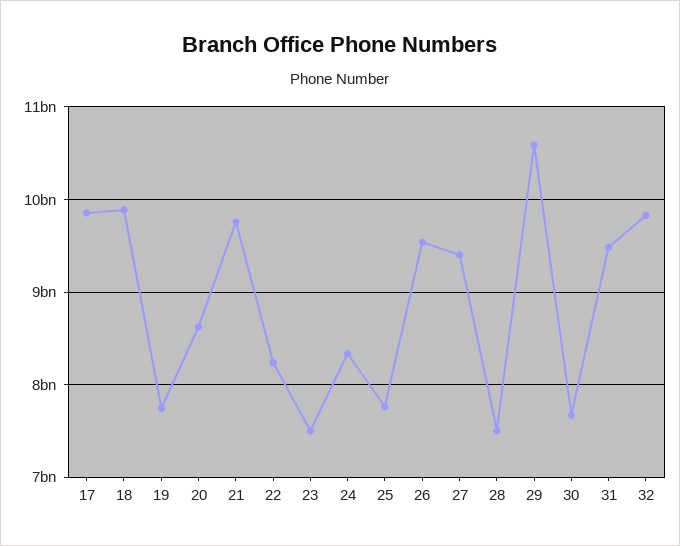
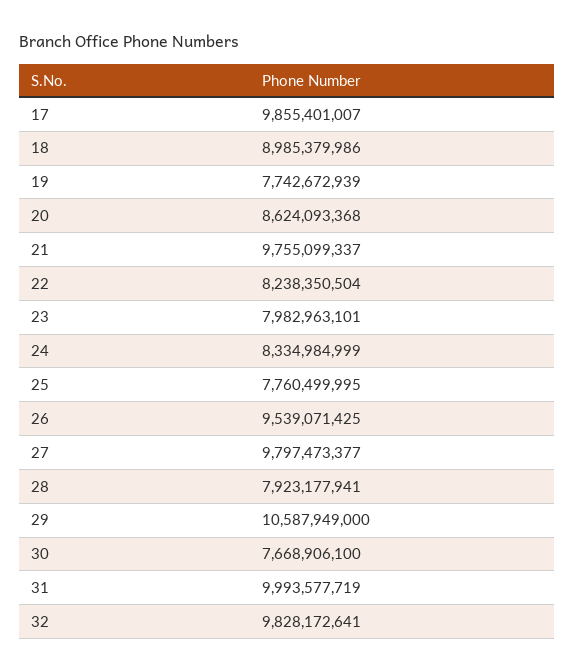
  {
    "17": 9855401007,
-   "18": 9900000000,
+   "18": 8985379986,
    "19": 7742672939,
    "20": 8624093368,
    "21": 9755099337,
    "22": 8238350504,
-   "23": 7500000000,
+   "23": 7982963101,
    "24": 8334984999,
    "25": 7760499995,
    "26": 9539071425,
-   "27": 9400000000,
+   "27": 9797473377,
-   "28": 7500000000,
+   "28": 7923177941,
    "29": 10587949000,
    "30": 7668906100,
-   "31": 9500000000,
+   "31": 9993577719,
    "32": 9828172641
  }

